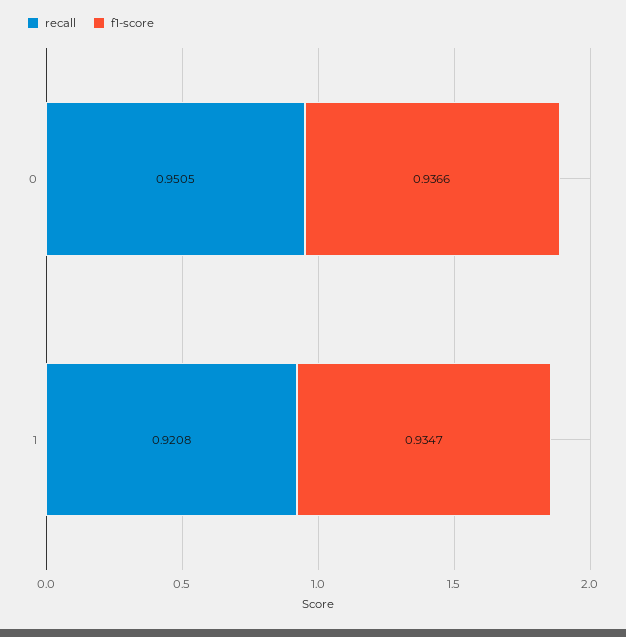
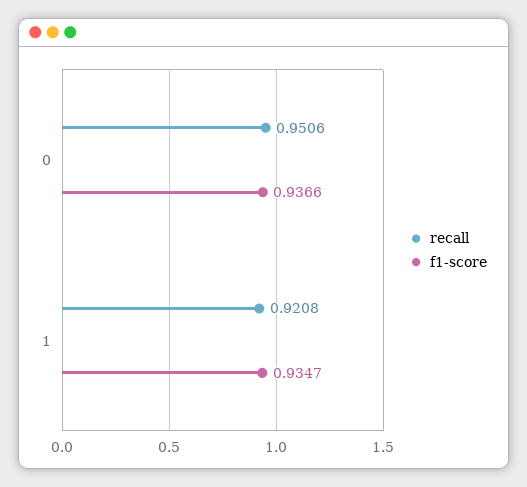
  {
    "recall": {
-     "0": 0.9505,
+     "0": 0.9506,
      "1": 0.9208
    },
    "f1-score": {
      "0": 0.9366,
      "1": 0.9347
    }
  }

